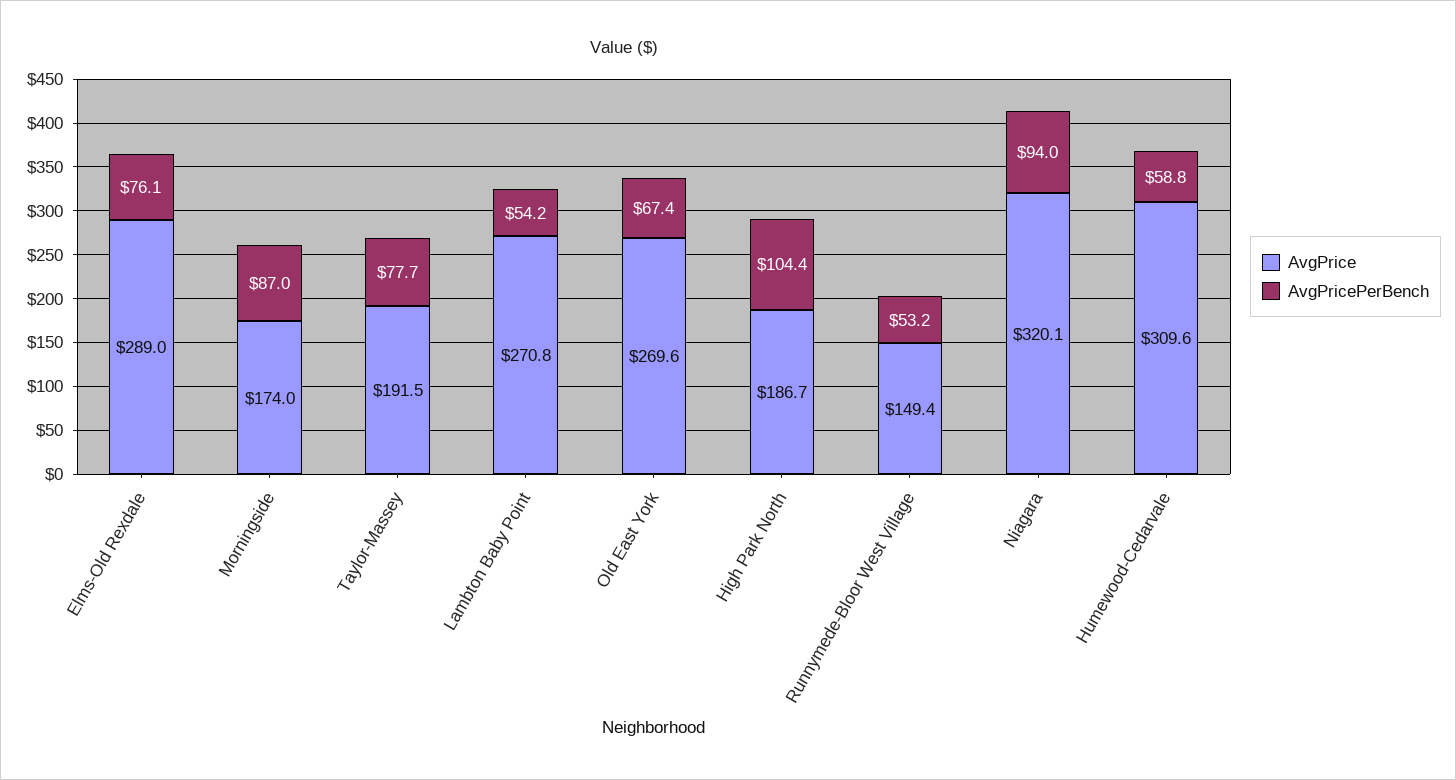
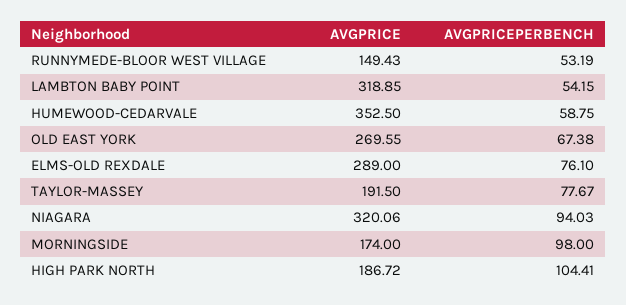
  {
    "AvgPrice": {
      "Elms-Old Rexdale": 289,
      "Morningside": 174,
      "Taylor-Massey": 191.5,
-     "Lambton Baby Point": 270.8,
+     "Lambton Baby Point": 318.85,
      "Old East York": 269.55,
      "High Park North": 186.72,
      "Runnymede-Bloor West Village": 149.43,
      "Niagara": 320.06,
-     "Humewood-Cedarvale": 309.6
+     "Humewood-Cedarvale": 352.5
    },
    "AvgPricePerBench": {
      "Elms-Old Rexdale": 76.1,
-     "Morningside": 87,
+     "Morningside": 98,
      "Taylor-Massey": 77.67,
      "Lambton Baby Point": 54.15,
      "Old East York": 67.38,
      "High Park North": 104.41,
      "Runnymede-Bloor West Village": 53.19,
      "Niagara": 94.03,
      "Humewood-Cedarvale": 58.75
    }
  }

